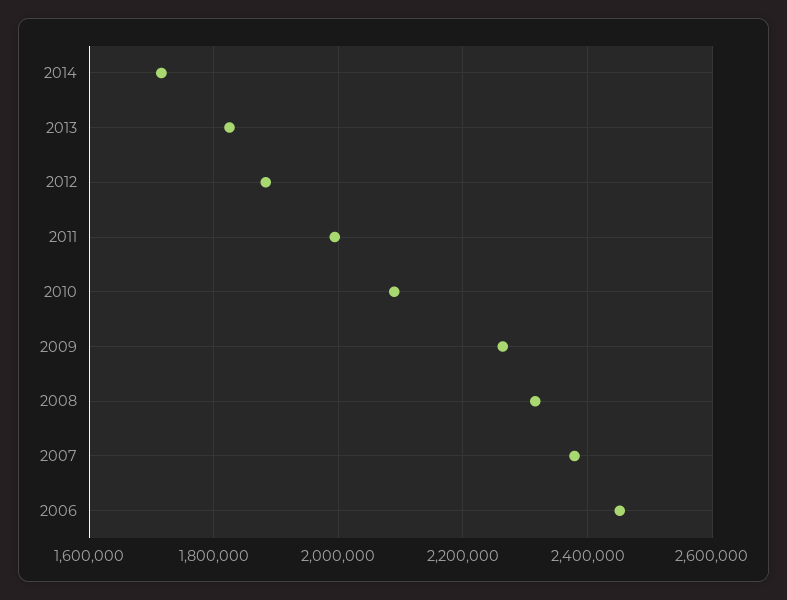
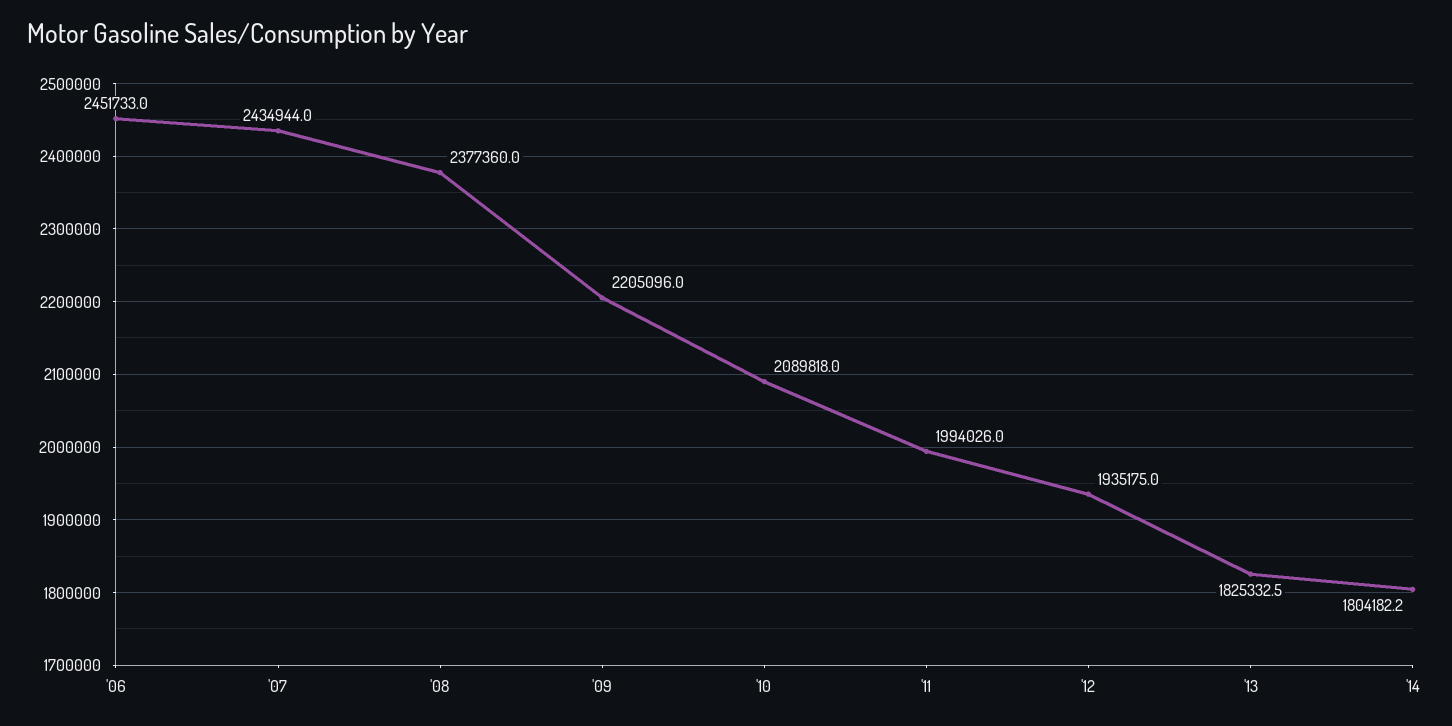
  {
-   "2014": 1720000,
+   "2014": 1804182.2,
    "2013": 1825332.5,
-   "2012": 1880000,
+   "2012": 1935175,
    "2011": 1994026,
    "2010": 2089818,
-   "2009": 2260000,
+   "2009": 2205096,
-   "2008": 2320000,
+   "2008": 2377360,
-   "2007": 2380000,
+   "2007": 2434944,
    "2006": 2451733
  }

